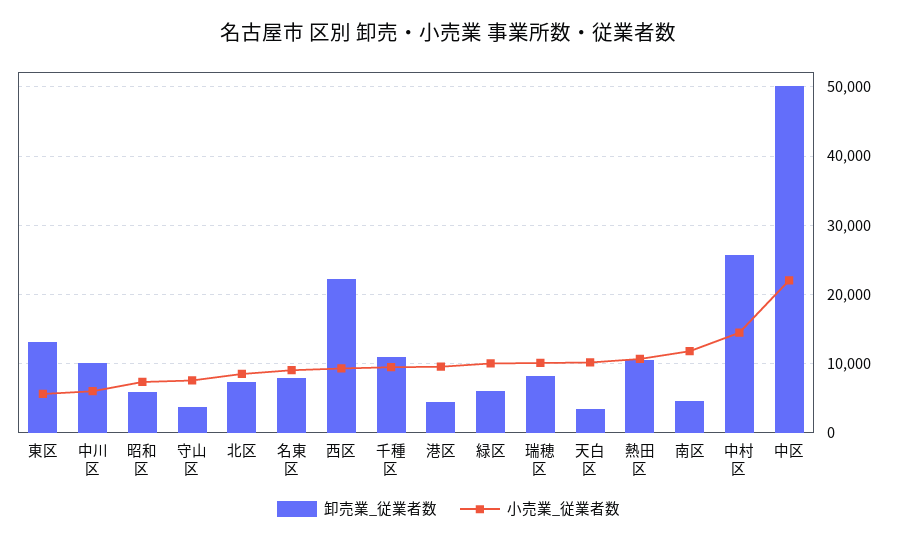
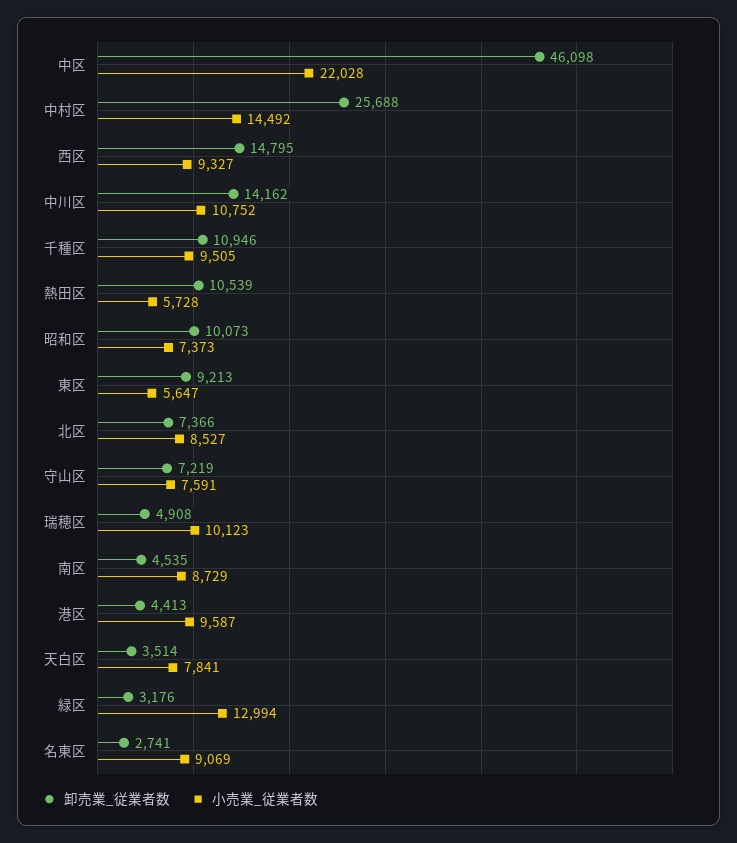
  {
    "卸売業_従業者数": {
-     "東区": 13000,
+     "東区": 9213,
-     "中川区": 10000,
+     "中川区": 14162,
-     "昭和区": 6000,
+     "昭和区": 10073,
-     "守山区": 4000,
+     "守山区": 7219,
      "北区": 7366,
-     "名東区": 8000,
+     "名東区": 2741,
-     "西区": 22000,
+     "西区": 14795,
      "千種区": 10946,
      "港区": 4413,
-     "緑区": 6000,
+     "緑区": 3176,
-     "瑞穂区": 8000,
+     "瑞穂区": 4908,
      "天白区": 3514,
      "熱田区": 10539,
      "南区": 4535,
      "中村区": 25688,
-     "中区": 50000
+     "中区": 46098
    },
    "小売業_従業者数": {
      "東区": 5647,
-     "中川区": 6000,
+     "中川区": 10752,
      "昭和区": 7373,
      "守山区": 7591,
      "北区": 8527,
      "名東区": 9069,
      "西区": 9327,
      "千種区": 9505,
      "港区": 9587,
-     "緑区": 10000,
+     "緑区": 12994,
      "瑞穂区": 10123,
-     "天白区": 10000,
+     "天白区": 7841,
-     "熱田区": 11000,
+     "熱田区": 5728,
-     "南区": 12000,
+     "南区": 8729,
      "中村区": 14492,
      "中区": 22028
    }
  }

